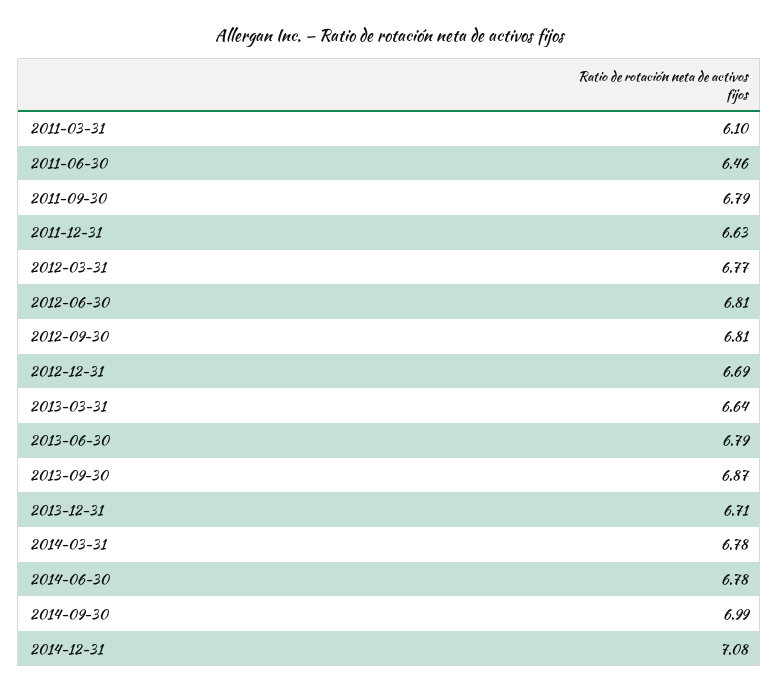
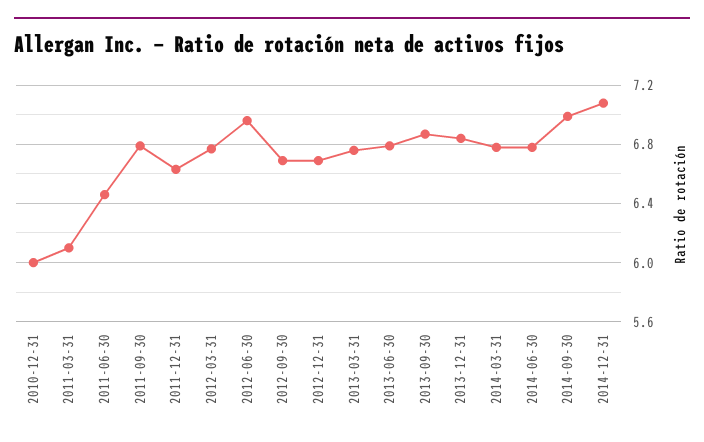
  {
    "2011-03-31": 6.1,
    "2011-06-30": 6.46,
    "2011-09-30": 6.79,
    "2011-12-31": 6.63,
    "2012-03-31": 6.77,
-   "2012-06-30": 6.81,
+   "2012-06-30": 6.95,
-   "2012-09-30": 6.81,
+   "2012-09-30": 6.7,
    "2012-12-31": 6.69,
-   "2013-03-31": 6.64,
+   "2013-03-31": 6.75,
    "2013-06-30": 6.79,
    "2013-09-30": 6.87,
-   "2013-12-31": 6.71,
+   "2013-12-31": 6.85,
    "2014-03-31": 6.78,
    "2014-06-30": 6.78,
    "2014-09-30": 6.99,
-   "2014-12-31": 7.08
+   "2014-12-31": 7.08,
+   "2010-12-31": 6
  }

